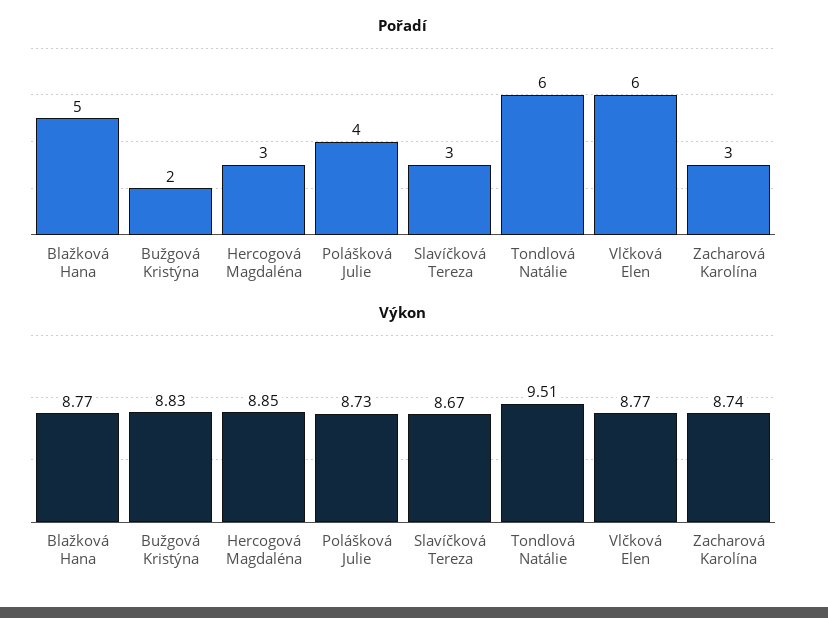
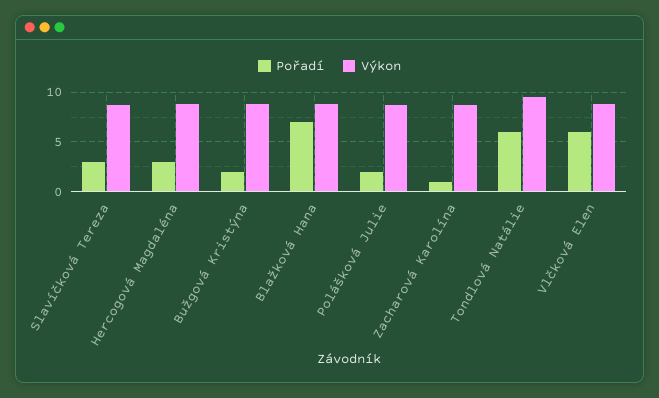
  {
    "Pořadí": {
-     "Blažková Hana": 5,
+     "Blažková Hana": 7,
      "Bužgová Kristýna": 2,
      "Hercogová Magdaléna": 3,
-     "Polášková Julie": 4,
+     "Polášková Julie": 2,
      "Slavíčková Tereza": 3,
      "Tondlová Natálie": 6,
      "Vlčková Elen": 6,
-     "Zacharová Karolína": 3
+     "Zacharová Karolína": 1
    },
    "Výkon": {
      "Blažková Hana": 8.77,
      "Bužgová Kristýna": 8.83,
      "Hercogová Magdaléna": 8.85,
      "Polášková Julie": 8.73,
      "Slavíčková Tereza": 8.67,
      "Tondlová Natálie": 9.51,
      "Vlčková Elen": 8.77,
      "Zacharová Karolína": 8.74
    }
  }

